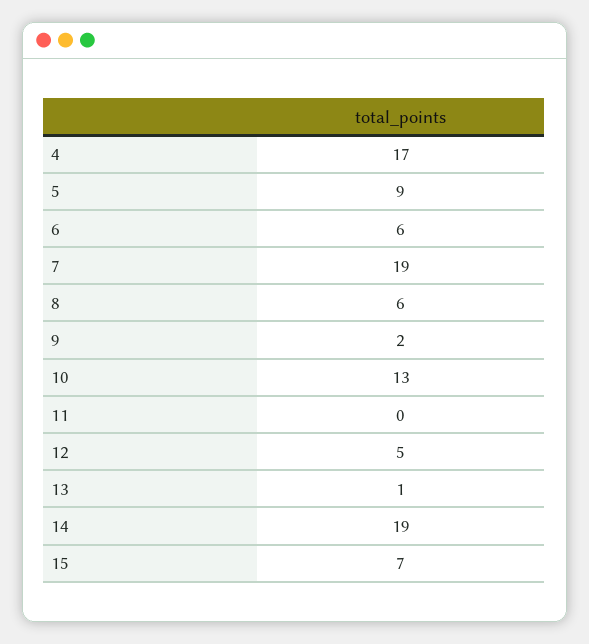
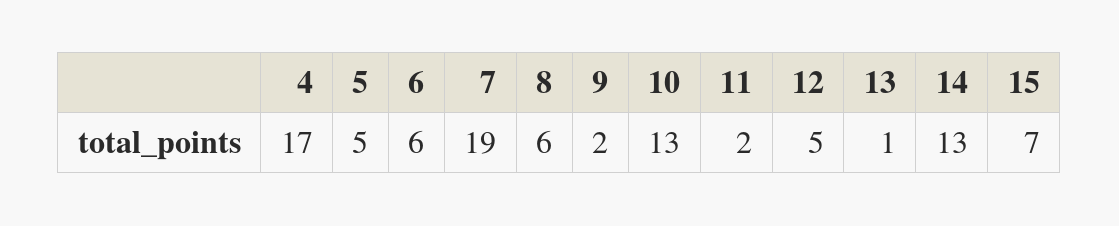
  {
    "4": 17,
-   "5": 9,
+   "5": 5,
    "6": 6,
    "7": 19,
    "8": 6,
    "9": 2,
    "10": 13,
-   "11": 0,
+   "11": 2,
    "12": 5,
    "13": 1,
-   "14": 19,
+   "14": 13,
    "15": 7
  }

